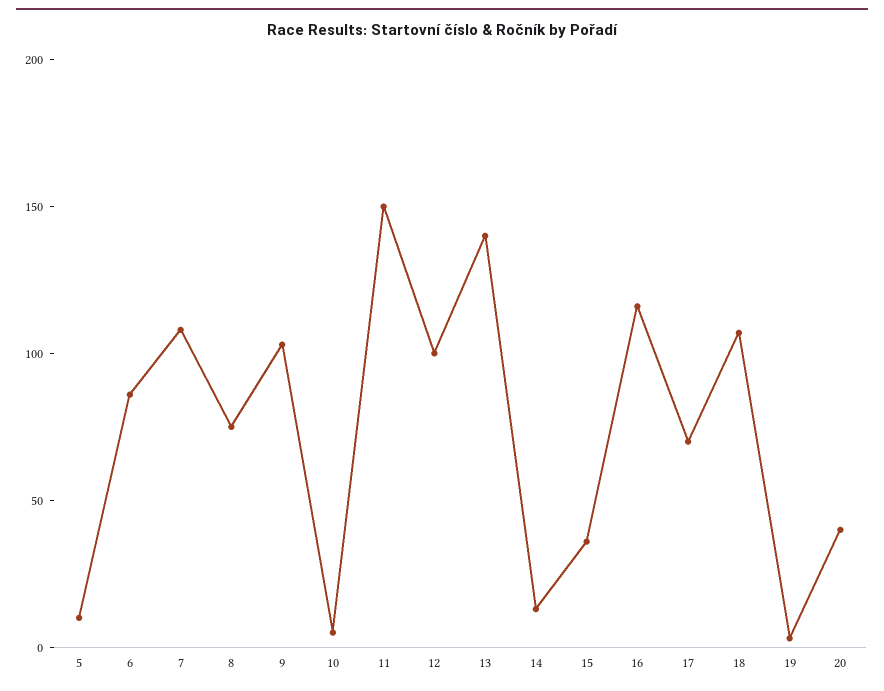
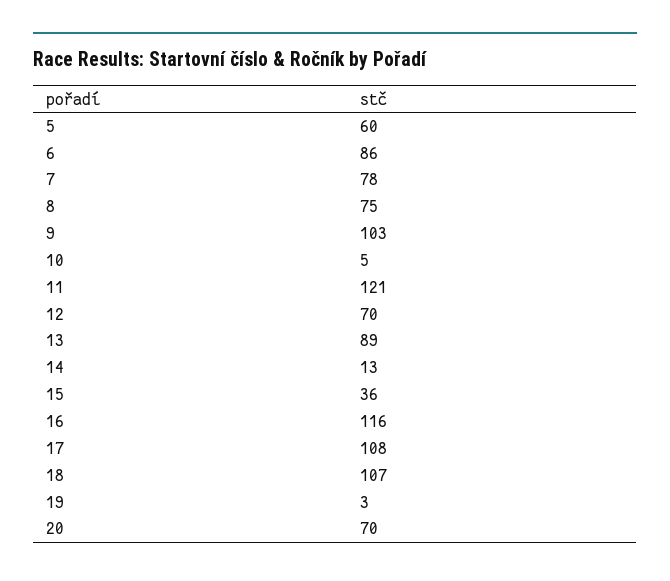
  {
-   "5": 10,
+   "5": 60,
    "6": 86,
-   "7": 110,
+   "7": 78,
    "8": 75,
    "9": 103,
    "10": 5,
-   "11": 150,
+   "11": 121,
-   "12": 100,
+   "12": 70,
-   "13": 140,
+   "13": 89,
    "14": 13,
    "15": 36,
    "16": 116,
-   "17": 70,
+   "17": 108,
    "18": 107,
    "19": 3,
-   "20": 40
+   "20": 70
  }

